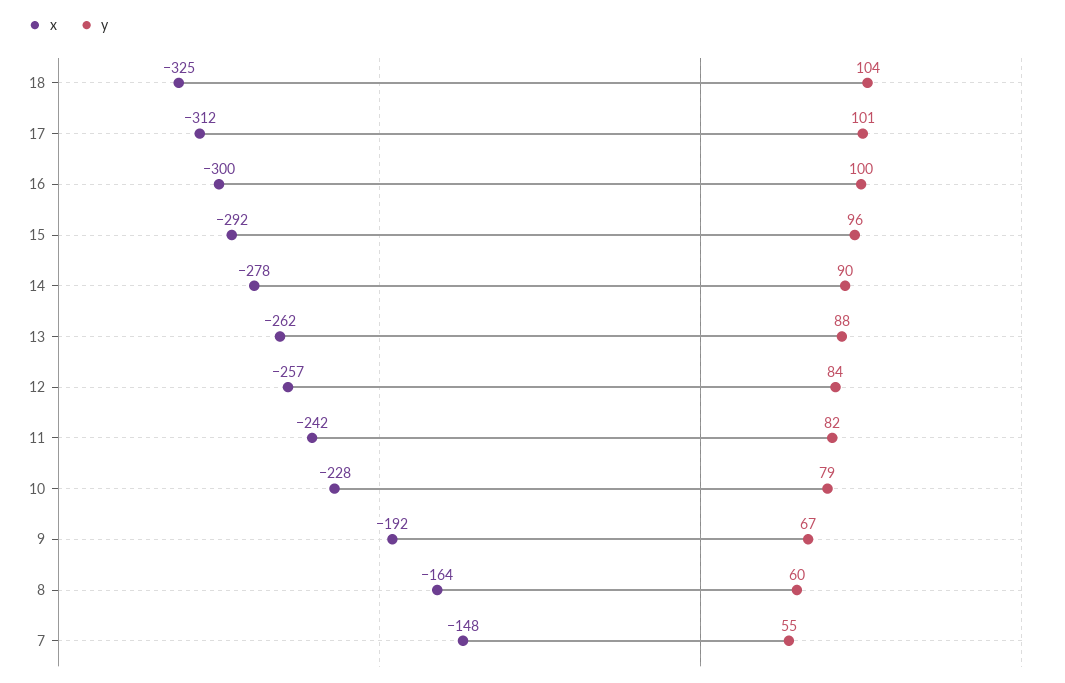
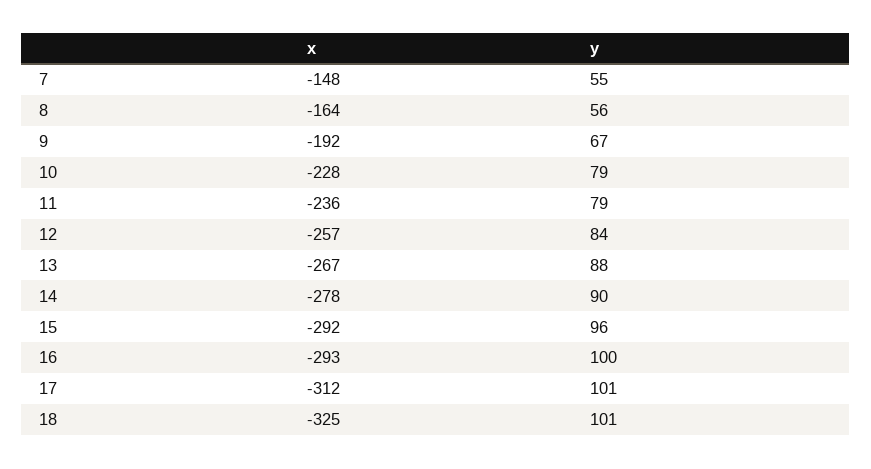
  {
    "x": {
      "18": -325,
      "17": -312,
-     "16": -300,
+     "16": -293,
      "15": -292,
      "14": -278,
-     "13": -262,
+     "13": -267,
      "12": -257,
-     "11": -242,
+     "11": -236,
      "10": -228,
      "9": -192,
      "8": -164,
      "7": -148
    },
    "y": {
-     "18": 104,
+     "18": 101,
      "17": 101,
      "16": 100,
      "15": 96,
      "14": 90,
      "13": 88,
      "12": 84,
-     "11": 82,
+     "11": 79,
      "10": 79,
      "9": 67,
-     "8": 60,
+     "8": 56,
      "7": 55
    }
  }

